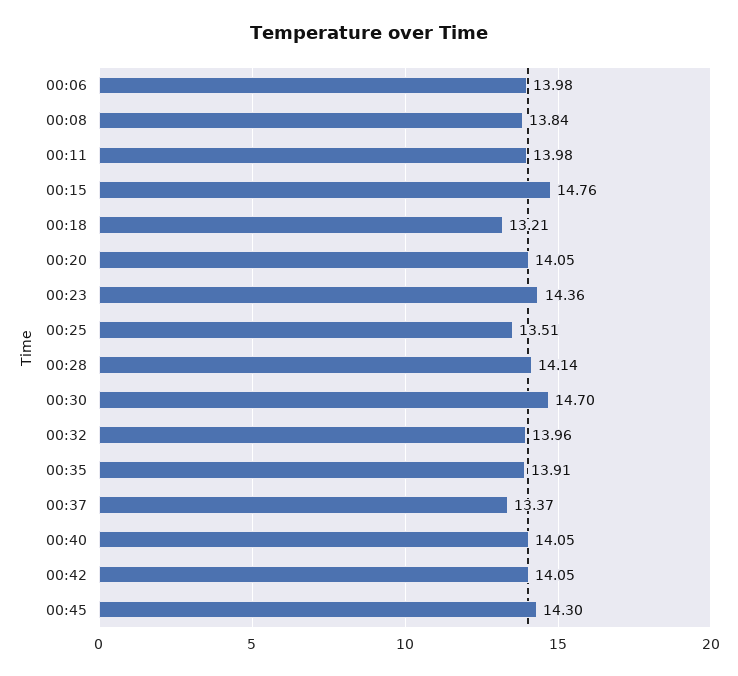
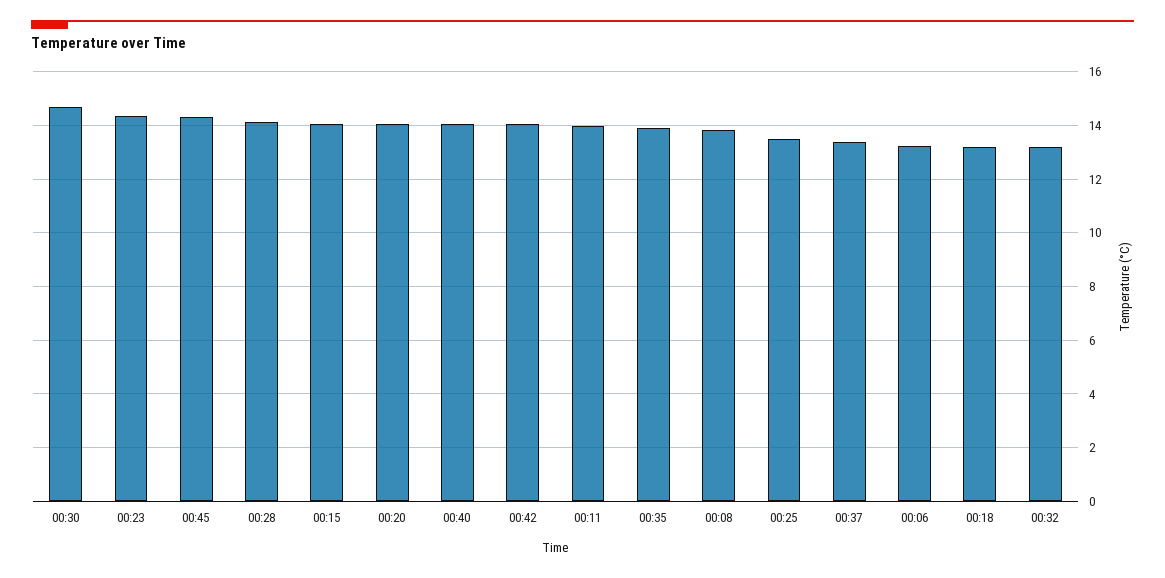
  {
-   "00:06": 13.98,
+   "00:06": 13.25,
    "00:08": 13.84,
    "00:11": 13.98,
-   "00:15": 14.76,
+   "00:15": 14,
    "00:18": 13.21,
    "00:20": 14.05,
    "00:23": 14.36,
    "00:25": 13.51,
    "00:28": 14.14,
    "00:30": 14.7,
-   "00:32": 13.96,
+   "00:32": 13.25,
    "00:35": 13.91,
    "00:37": 13.37,
    "00:40": 14.05,
    "00:42": 14.05,
    "00:45": 14.3
  }

